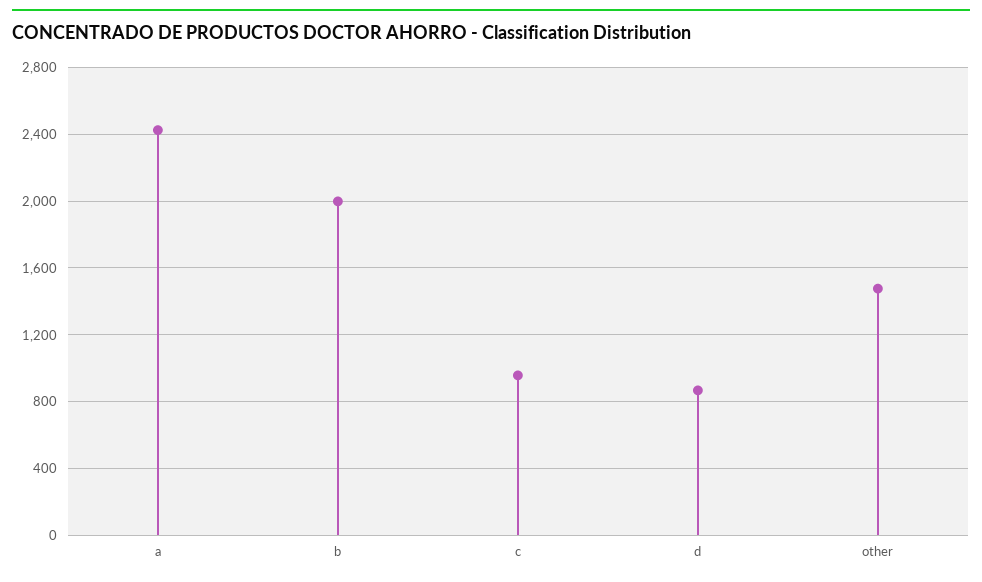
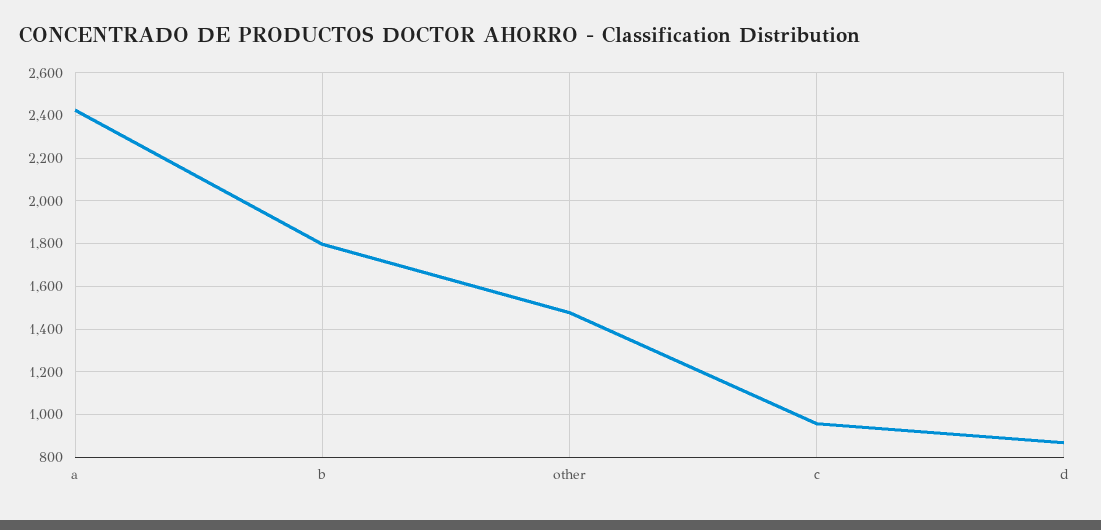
  {
    "a": 2450,
-   "b": 2000,
+   "b": 1800,
    "c": 950,
    "d": 850,
    "other": 1500
  }

